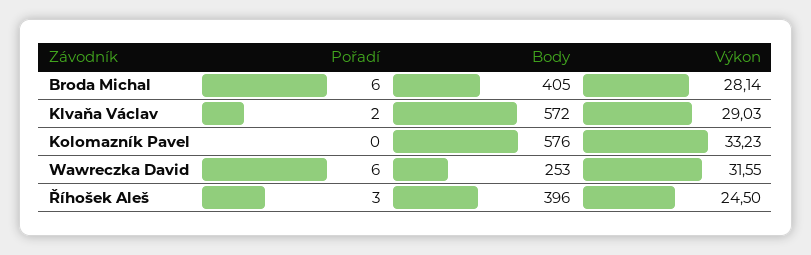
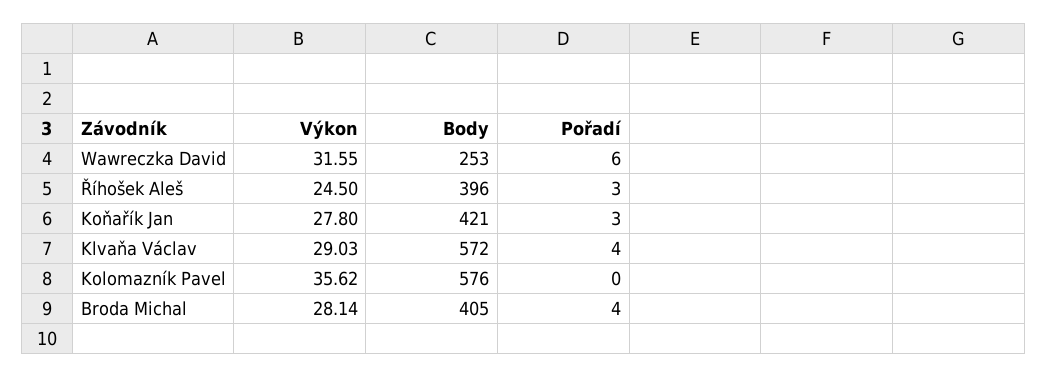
  {
    "Pořadí": {
-     "Broda Michal": 6,
+     "Broda Michal": 4,
-     "Klvaňa Václav": 2,
+     "Klvaňa Václav": 4,
      "Kolomazník Pavel": 0,
      "Wawreczka David": 6,
-     "Říhošek Aleš": 3
+     "Říhošek Aleš": 3,
+     "Koňařík Jan": 3
    },
    "Body": {
      "Broda Michal": 405,
      "Klvaňa Václav": 572,
      "Kolomazník Pavel": 576,
      "Wawreczka David": 253,
-     "Říhošek Aleš": 396
+     "Říhošek Aleš": 396,
+     "Koňařík Jan": 421
    },
    "Výkon": {
      "Broda Michal": 28.14,
      "Klvaňa Václav": 29.03,
-     "Kolomazník Pavel": 33.23,
+     "Kolomazník Pavel": 35.62,
      "Wawreczka David": 31.55,
-     "Říhošek Aleš": 24.5
+     "Říhošek Aleš": 24.5,
+     "Koňařík Jan": 27.8
    }
  }

